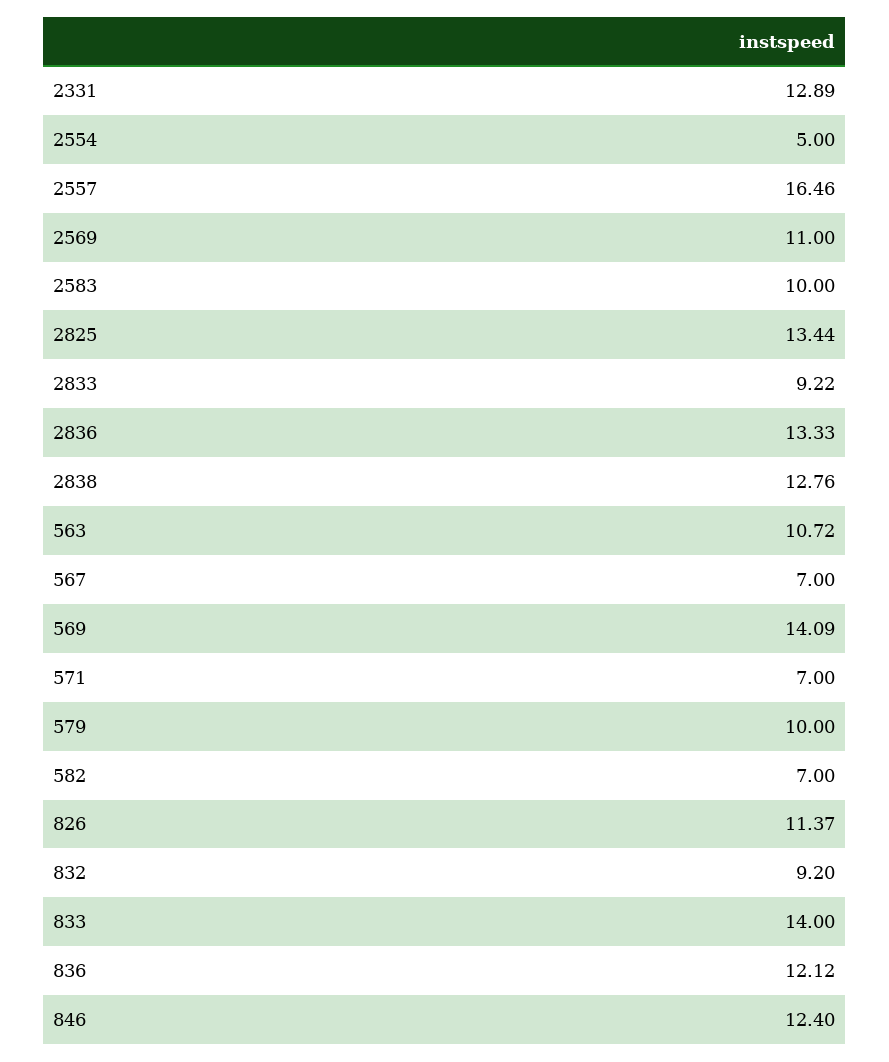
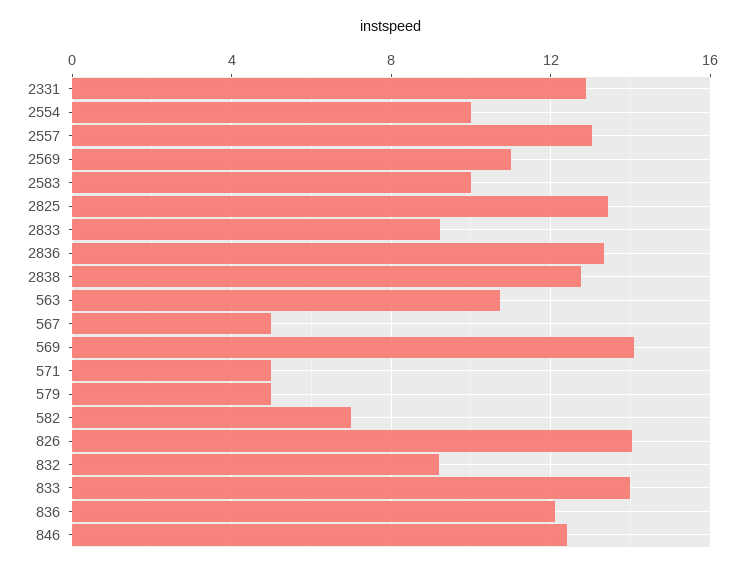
  {
    "2331": 12.89,
-   "2554": 5,
+   "2554": 10,
-   "2557": 16.46,
+   "2557": 13,
    "2569": 11,
    "2583": 10,
    "2825": 13.44,
    "2833": 9.22,
    "2836": 13.33,
    "2838": 12.76,
    "563": 10.72,
-   "567": 7,
+   "567": 5,
    "569": 14.09,
-   "571": 7,
+   "571": 5,
-   "579": 10,
+   "579": 5,
    "582": 7,
-   "826": 11.37,
+   "826": 14,
    "832": 9.2,
    "833": 14,
    "836": 12.12,
    "846": 12.4
  }

